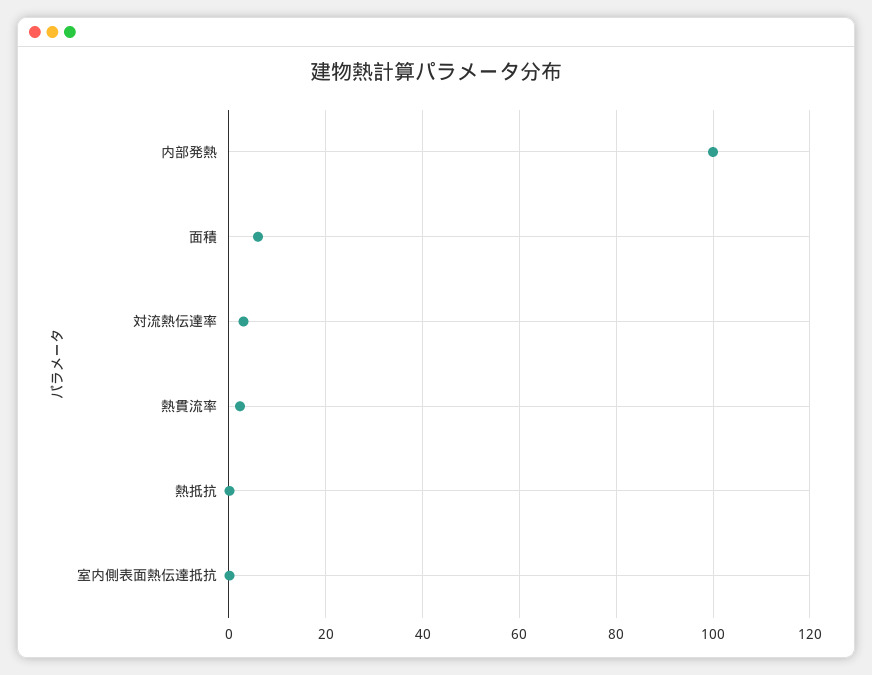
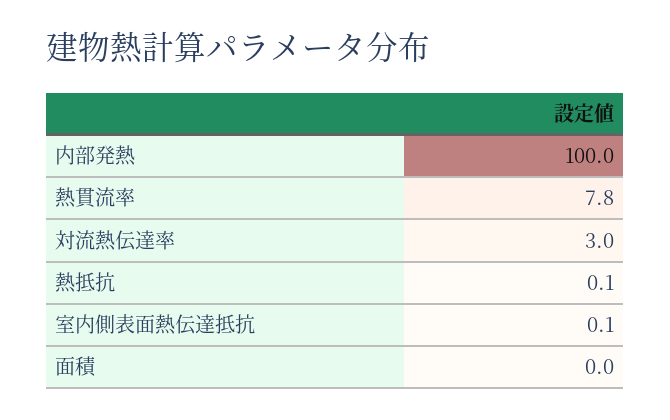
  {
    "内部発熱": 100,
-   "面積": 6,
+   "面積": 0,
    "対流熱伝達率": 3,
-   "熱貫流率": 2,
+   "熱貫流率": 7.8,
    "熱抵抗": 0.1,
    "室内側表面熱伝達抵抗": 0.1
  }

